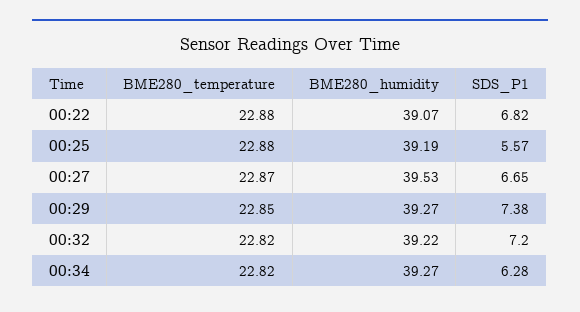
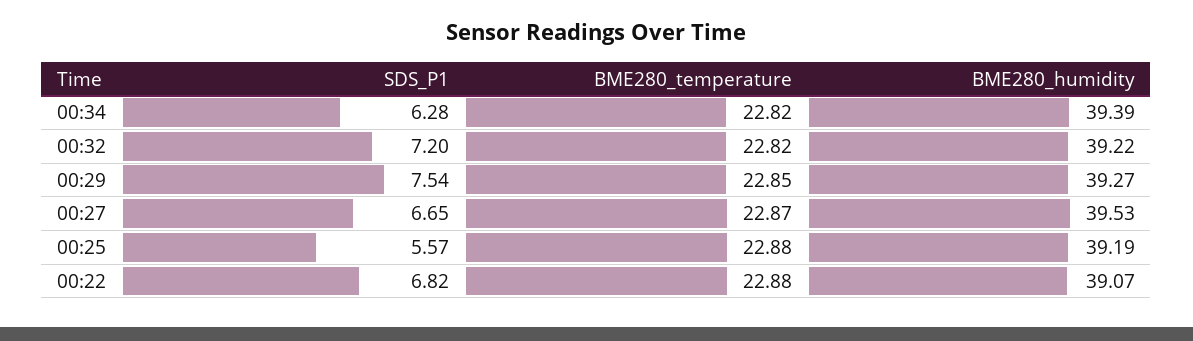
  {
    "BME280_temperature": {
      "00:22": 22.88,
      "00:25": 22.88,
      "00:27": 22.87,
      "00:29": 22.85,
      "00:32": 22.82,
      "00:34": 22.82
    },
    "BME280_humidity": {
      "00:22": 39.07,
      "00:25": 39.19,
      "00:27": 39.53,
      "00:29": 39.27,
      "00:32": 39.22,
-     "00:34": 39.27
+     "00:34": 39.39
    },
    "SDS_P1": {
      "00:22": 6.82,
      "00:25": 5.57,
      "00:27": 6.65,
-     "00:29": 7.38,
+     "00:29": 7.54,
      "00:32": 7.2,
      "00:34": 6.28
    }
  }

